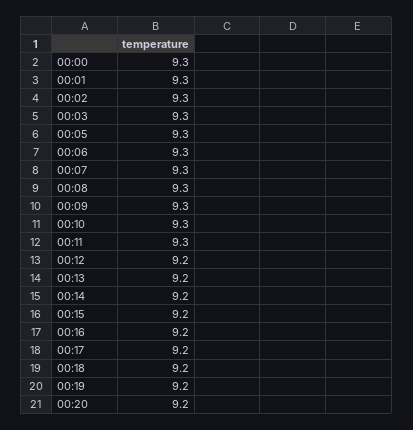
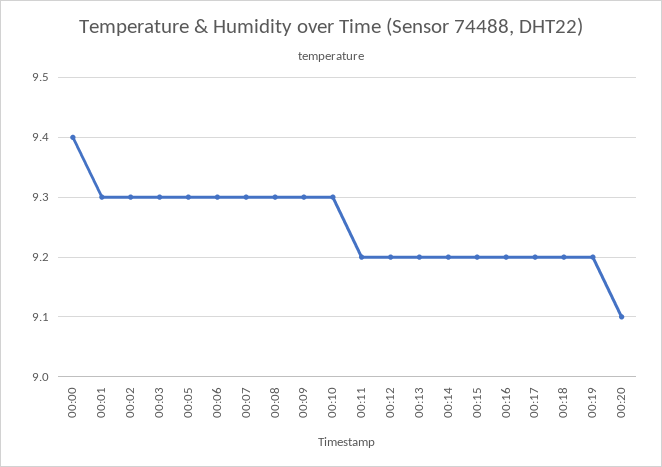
  {
-   "00:00": 9.3,
+   "00:00": 9.4,
    "00:01": 9.3,
    "00:02": 9.3,
    "00:03": 9.3,
    "00:05": 9.3,
    "00:06": 9.3,
    "00:07": 9.3,
    "00:08": 9.3,
    "00:09": 9.3,
    "00:10": 9.3,
-   "00:11": 9.3,
+   "00:11": 9.2,
    "00:12": 9.2,
    "00:13": 9.2,
    "00:14": 9.2,
    "00:15": 9.2,
    "00:16": 9.2,
    "00:17": 9.2,
    "00:18": 9.2,
    "00:19": 9.2,
-   "00:20": 9.2
+   "00:20": 9.1
  }

